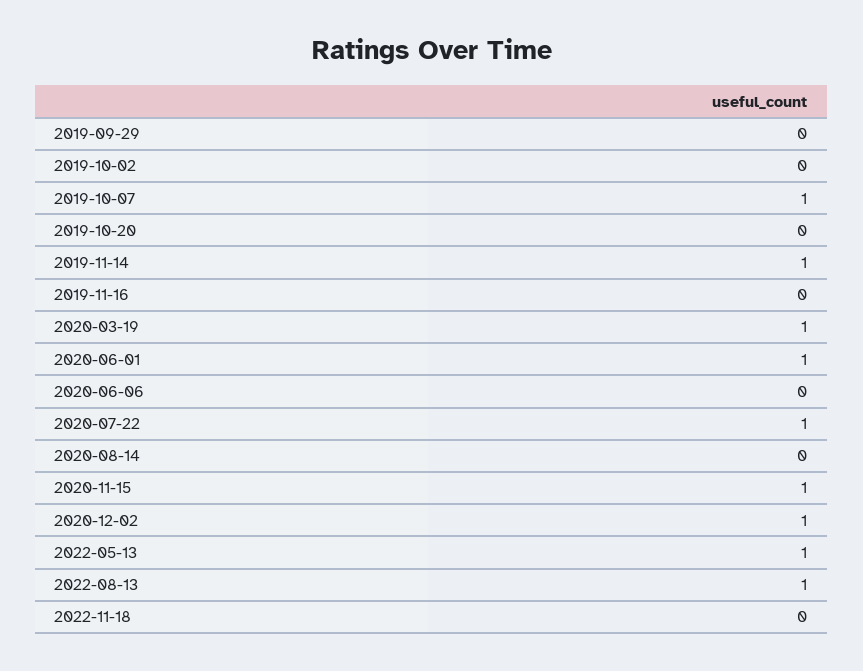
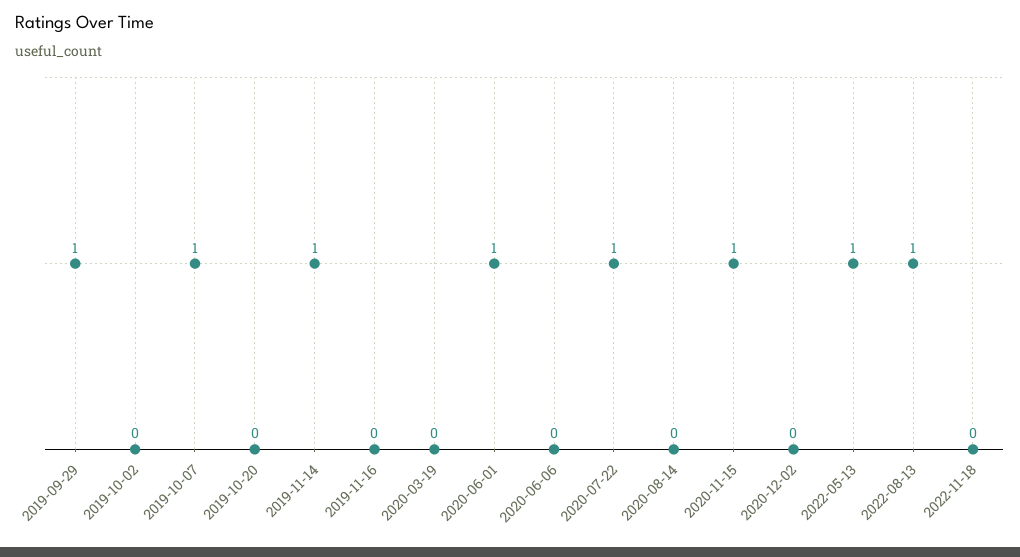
  {
-   "2019-09-29": 0,
+   "2019-09-29": 1,
    "2019-10-02": 0,
    "2019-10-07": 1,
    "2019-10-20": 0,
    "2019-11-14": 1,
    "2019-11-16": 0,
-   "2020-03-19": 1,
+   "2020-03-19": 0,
    "2020-06-01": 1,
    "2020-06-06": 0,
    "2020-07-22": 1,
    "2020-08-14": 0,
    "2020-11-15": 1,
-   "2020-12-02": 1,
+   "2020-12-02": 0,
    "2022-05-13": 1,
    "2022-08-13": 1,
    "2022-11-18": 0
  }

